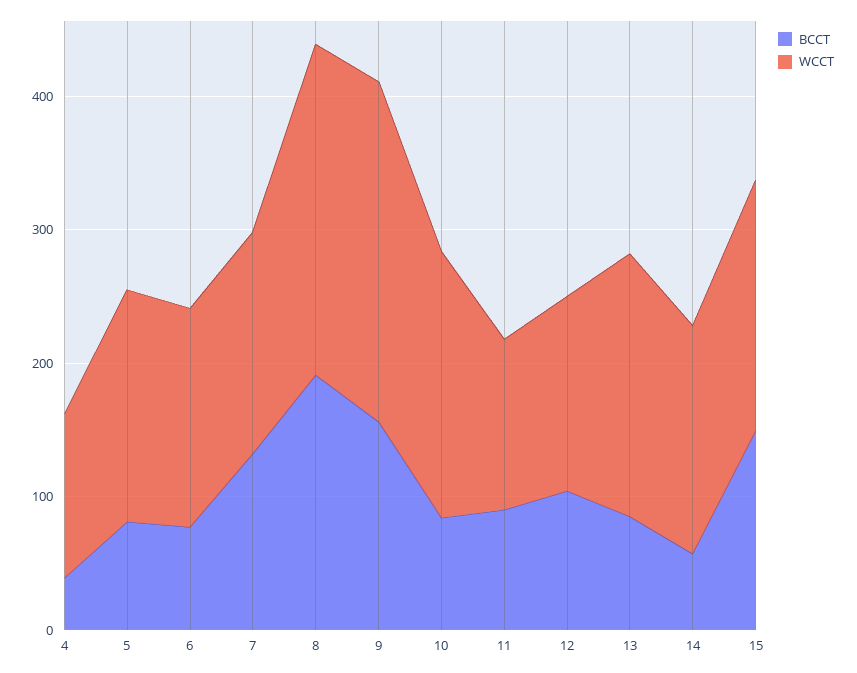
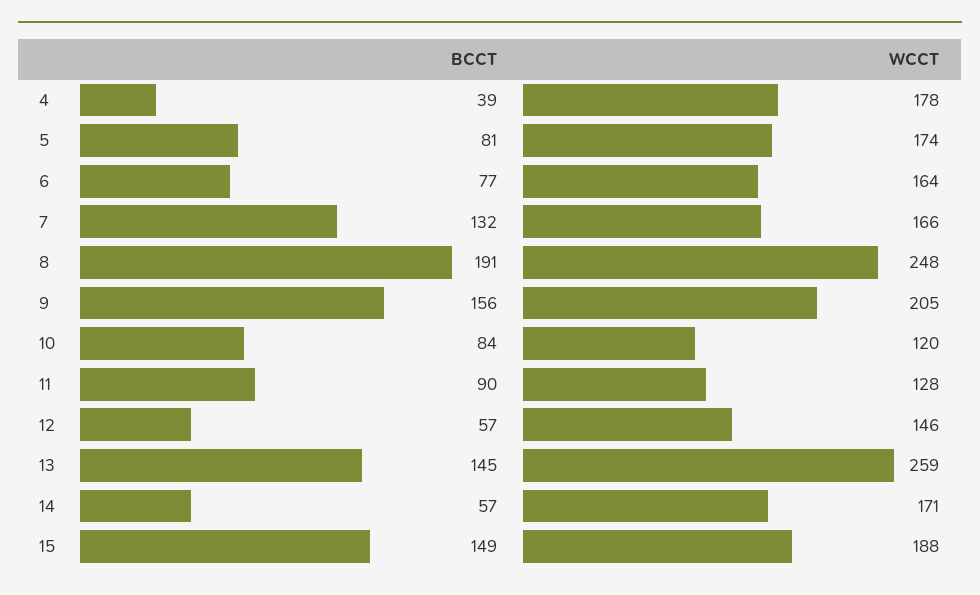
  {
    "BCCT": {
      "4": 39,
      "5": 81,
      "6": 77,
      "7": 132,
      "8": 191,
      "9": 156,
      "10": 84,
      "11": 90,
-     "12": 100,
+     "12": 57,
-     "13": 80,
+     "13": 145,
      "14": 57,
      "15": 149
    },
    "WCCT": {
-     "4": 120,
+     "4": 178,
      "5": 174,
      "6": 164,
      "7": 166,
      "8": 248,
-     "9": 260,
+     "9": 205,
-     "10": 200,
+     "10": 120,
      "11": 128,
      "12": 146,
-     "13": 200,
+     "13": 259,
      "14": 171,
      "15": 188
    }
  }

